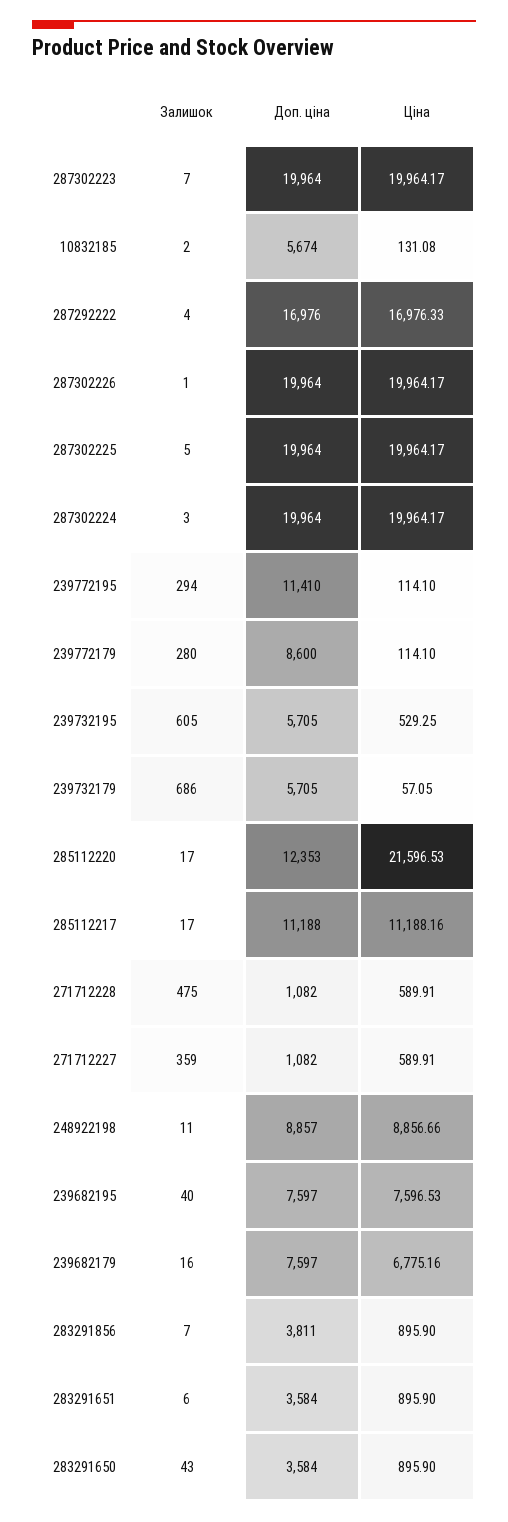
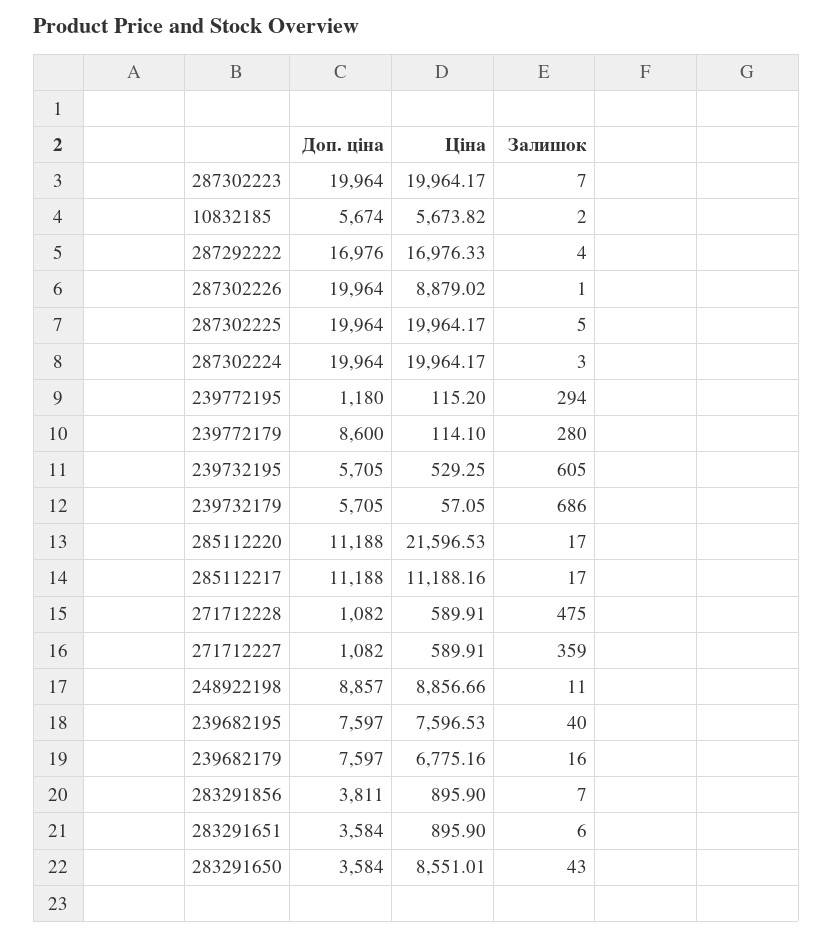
  {
    "Залишок": {
      "287302223": 7,
      "10832185": 2,
      "287292222": 4,
      "287302226": 1,
      "287302225": 5,
      "287302224": 3,
      "239772195": 294,
      "239772179": 280,
      "239732195": 605,
      "239732179": 686,
      "285112220": 17,
      "285112217": 17,
      "271712228": 475,
      "271712227": 359,
      "248922198": 11,
      "239682195": 40,
      "239682179": 16,
      "283291856": 7,
      "283291651": 6,
      "283291650": 43
    },
    "Доп. ціна": {
      "287302223": 19964,
      "10832185": 5674,
      "287292222": 16976,
      "287302226": 19964,
      "287302225": 19964,
      "287302224": 19964,
-     "239772195": 11410,
+     "239772195": 1180,
      "239772179": 8600,
      "239732195": 5705,
      "239732179": 5705,
-     "285112220": 12353,
+     "285112220": 11188,
      "285112217": 11188,
      "271712228": 1082,
      "271712227": 1082,
      "248922198": 8857,
      "239682195": 7597,
      "239682179": 7597,
      "283291856": 3811,
      "283291651": 3584,
      "283291650": 3584
    },
    "Ціна": {
      "287302223": 19964.17,
-     "10832185": 131.08,
+     "10832185": 5673.82,
      "287292222": 16976.33,
-     "287302226": 19964.17,
+     "287302226": 8879.02,
      "287302225": 19964.17,
      "287302224": 19964.17,
-     "239772195": 114.1,
+     "239772195": 115.2,
      "239772179": 114.1,
      "239732195": 529.25,
      "239732179": 57.05,
      "285112220": 21596.53,
      "285112217": 11188.16,
      "271712228": 589.91,
      "271712227": 589.91,
      "248922198": 8856.66,
      "239682195": 7596.53,
      "239682179": 6775.16,
      "283291856": 895.9,
      "283291651": 895.9,
-     "283291650": 895.9
+     "283291650": 8551.01
    }
  }

